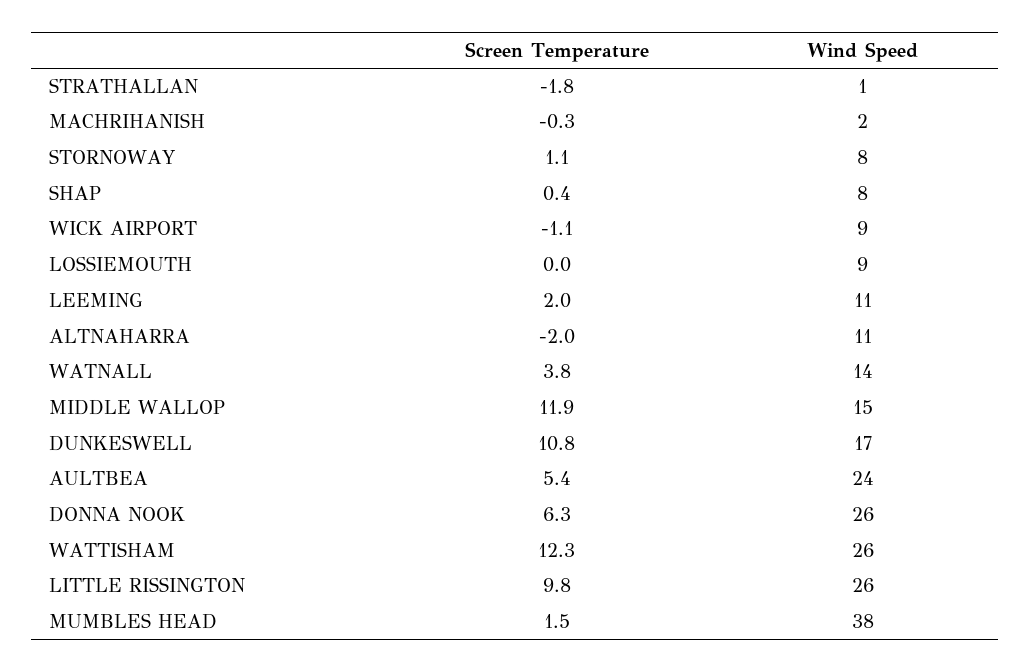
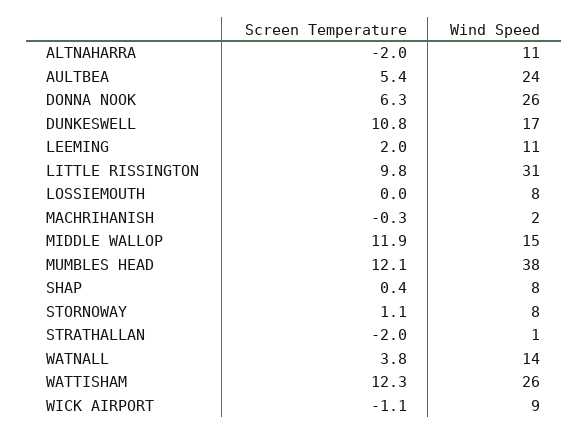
  {
    "Screen Temperature": {
-     "STRATHALLAN": -1.8,
+     "STRATHALLAN": -2,
      "MACHRIHANISH": -0.3,
      "STORNOWAY": 1.1,
      "SHAP": 0.4,
      "WICK AIRPORT": -1.1,
      "LOSSIEMOUTH": 0,
      "LEEMING": 2,
      "ALTNAHARRA": -2,
      "WATNALL": 3.8,
      "MIDDLE WALLOP": 11.9,
      "DUNKESWELL": 10.8,
      "AULTBEA": 5.4,
      "DONNA NOOK": 6.3,
      "WATTISHAM": 12.3,
      "LITTLE RISSINGTON": 9.8,
-     "MUMBLES HEAD": 1.5
+     "MUMBLES HEAD": 12.1
    },
    "Wind Speed": {
      "STRATHALLAN": 1,
      "MACHRIHANISH": 2,
      "STORNOWAY": 8,
      "SHAP": 8,
      "WICK AIRPORT": 9,
-     "LOSSIEMOUTH": 9,
+     "LOSSIEMOUTH": 8,
      "LEEMING": 11,
      "ALTNAHARRA": 11,
      "WATNALL": 14,
      "MIDDLE WALLOP": 15,
      "DUNKESWELL": 17,
      "AULTBEA": 24,
      "DONNA NOOK": 26,
      "WATTISHAM": 26,
-     "LITTLE RISSINGTON": 26,
+     "LITTLE RISSINGTON": 31,
      "MUMBLES HEAD": 38
    }
  }

